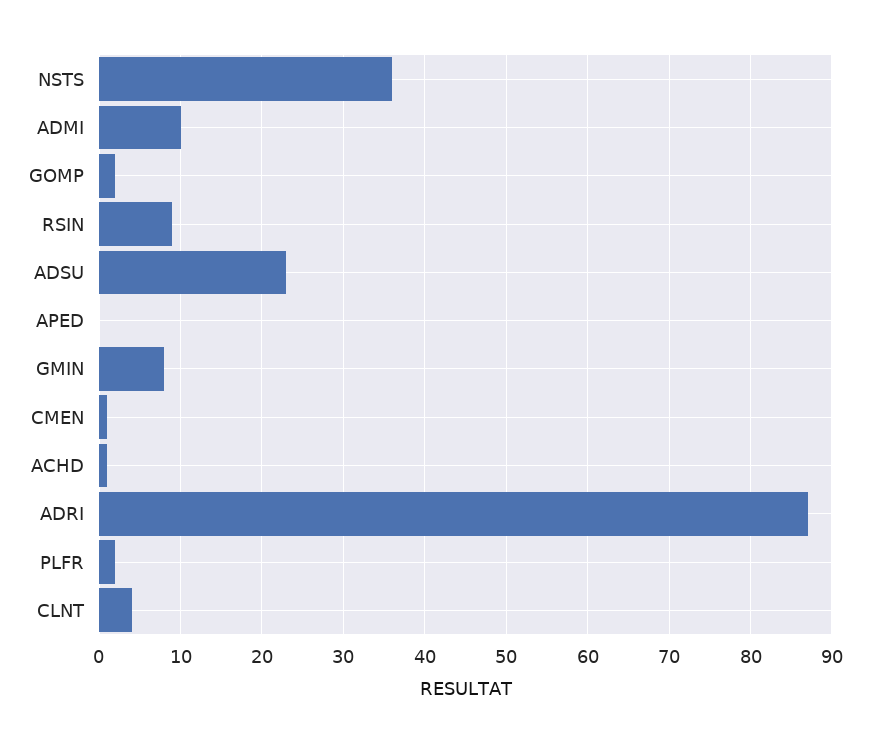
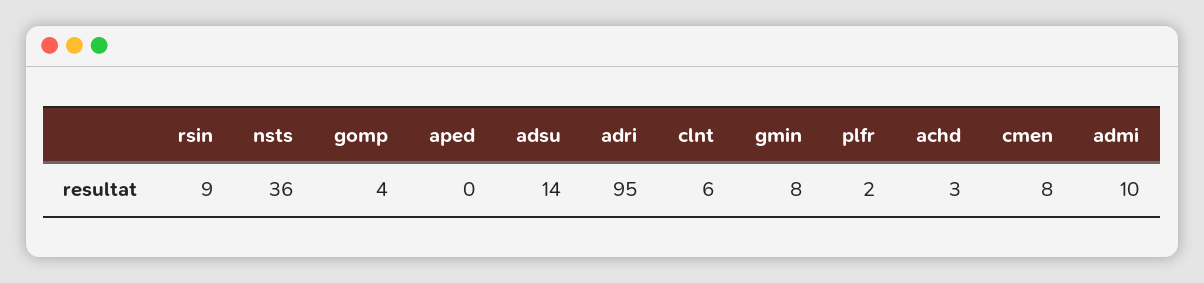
  {
    "NSTS": 36,
    "ADMI": 10,
-   "GOMP": 2,
+   "GOMP": 4,
    "RSIN": 9,
-   "ADSU": 23,
+   "ADSU": 14,
    "APED": 0,
    "GMIN": 8,
-   "CMEN": 1,
+   "CMEN": 8,
-   "ACHD": 1,
+   "ACHD": 3,
-   "ADRI": 87,
+   "ADRI": 95,
    "PLFR": 2,
-   "CLNT": 4
+   "CLNT": 6
  }

